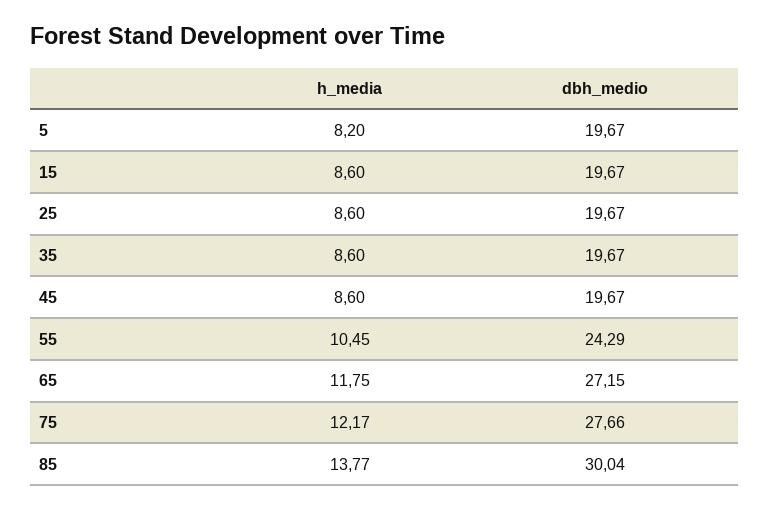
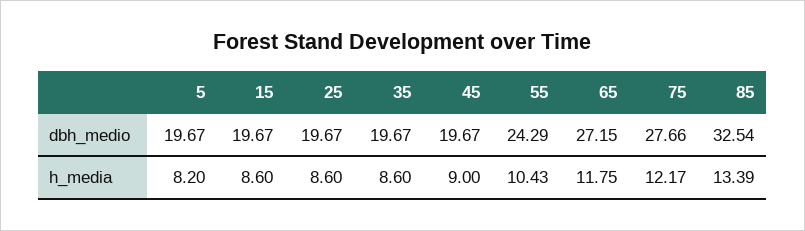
  {
    "h_media": {
      "5": 8.2,
      "15": 8.6,
      "25": 8.6,
      "35": 8.6,
-     "45": 8.6,
+     "45": 9,
-     "55": 10.45,
+     "55": 10.43,
      "65": 11.75,
      "75": 12.17,
-     "85": 13.77
+     "85": 13.39
    },
    "dbh_medio": {
      "5": 19.67,
      "15": 19.67,
      "25": 19.67,
      "35": 19.67,
      "45": 19.67,
      "55": 24.29,
      "65": 27.15,
      "75": 27.66,
-     "85": 30.04
+     "85": 32.54
    }
  }

